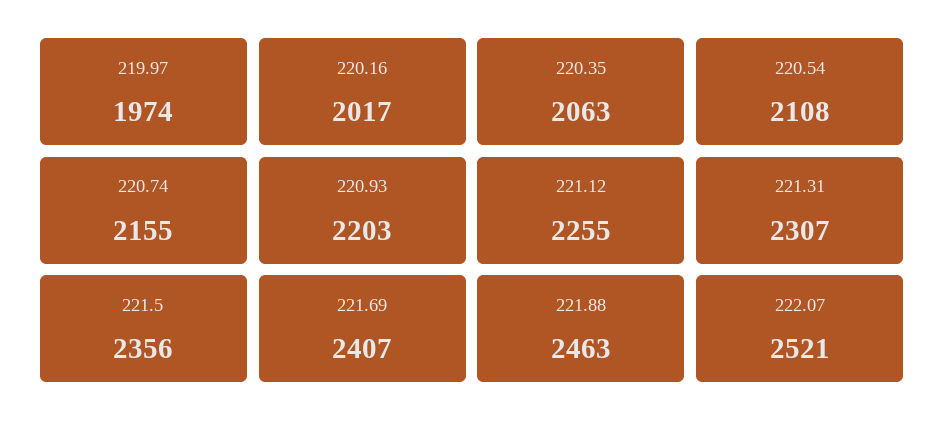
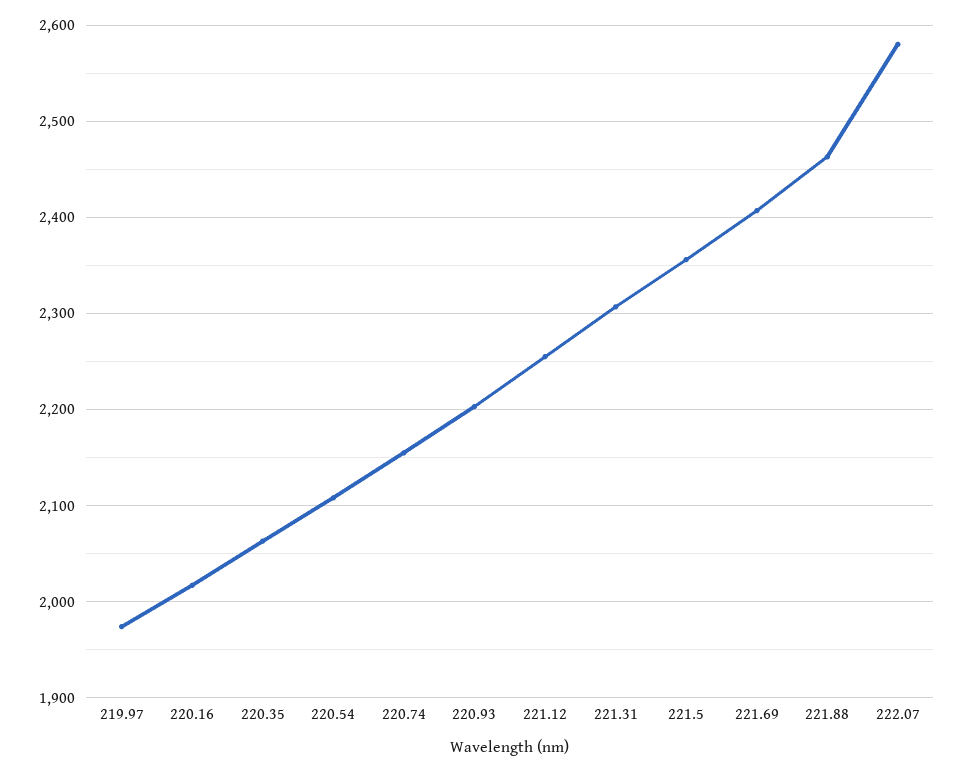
  {
    "219.97": 1974,
    "220.16": 2017,
    "220.35": 2063,
    "220.54": 2108,
    "220.74": 2155,
    "220.93": 2203,
    "221.12": 2255,
    "221.31": 2307,
    "221.5": 2356,
    "221.69": 2407,
    "221.88": 2463,
-   "222.07": 2521
+   "222.07": 2580
  }

